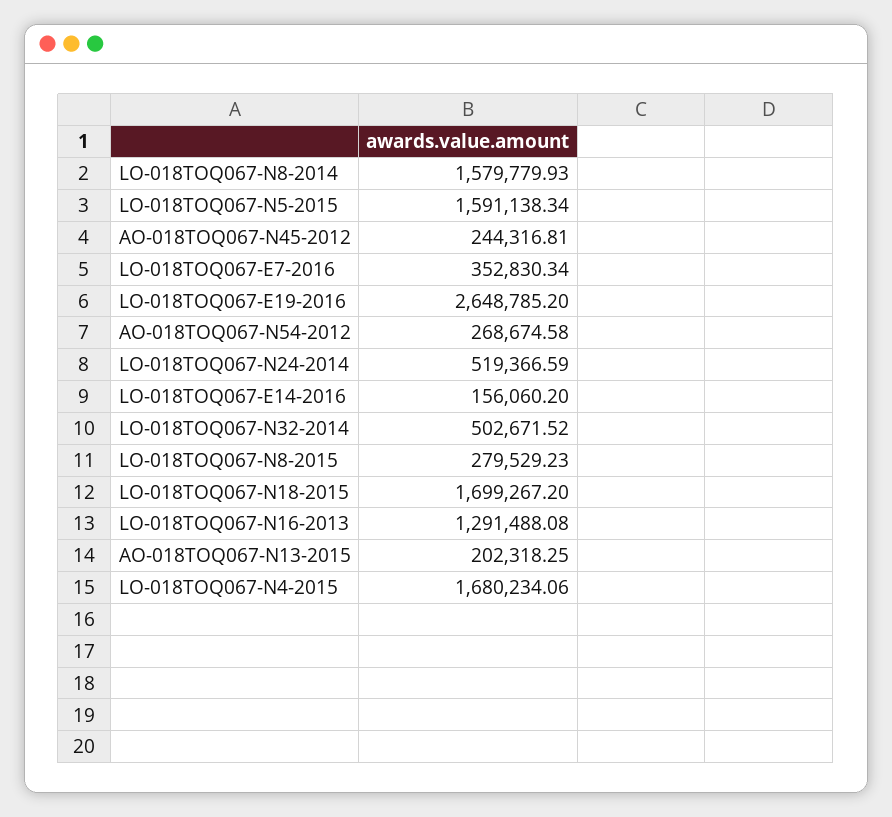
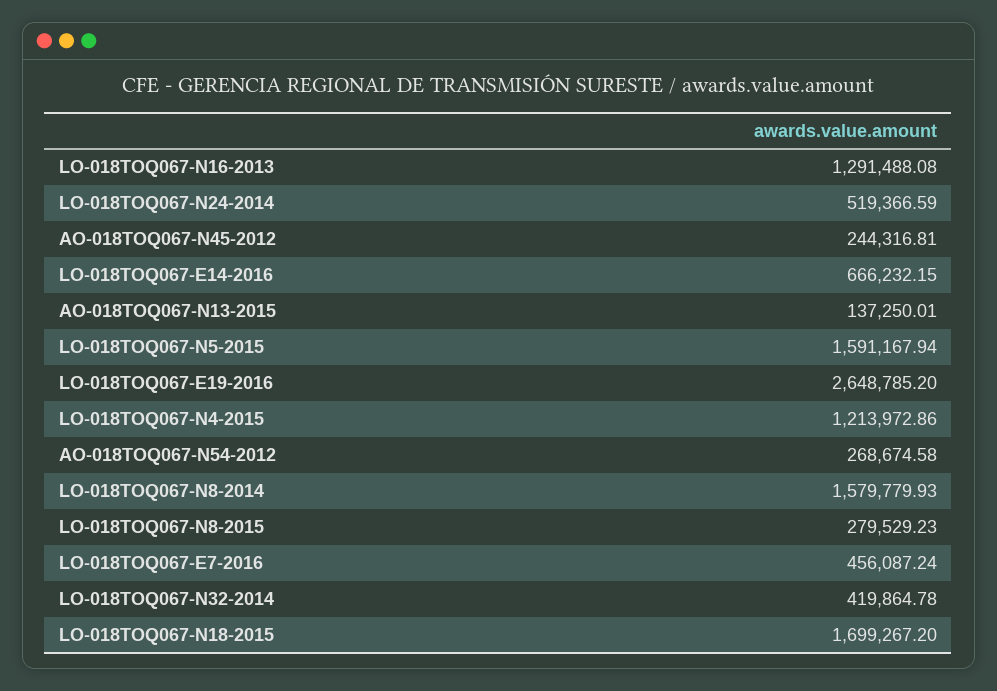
  {
    "LO-018TOQ067-N8-2014": 1579779.93,
-   "LO-018TOQ067-N5-2015": 1591138.34,
+   "LO-018TOQ067-N5-2015": 1591167.94,
    "AO-018TOQ067-N45-2012": 244316.81,
-   "LO-018TOQ067-E7-2016": 352830.34,
+   "LO-018TOQ067-E7-2016": 456087.24,
    "LO-018TOQ067-E19-2016": 2648785.2,
    "AO-018TOQ067-N54-2012": 268674.58,
    "LO-018TOQ067-N24-2014": 519366.59,
-   "LO-018TOQ067-E14-2016": 156060.2,
+   "LO-018TOQ067-E14-2016": 666232.15,
-   "LO-018TOQ067-N32-2014": 502671.52,
+   "LO-018TOQ067-N32-2014": 419864.78,
    "LO-018TOQ067-N8-2015": 279529.23,
    "LO-018TOQ067-N18-2015": 1699267.2,
    "LO-018TOQ067-N16-2013": 1291488.08,
-   "AO-018TOQ067-N13-2015": 202318.25,
+   "AO-018TOQ067-N13-2015": 137250.01,
-   "LO-018TOQ067-N4-2015": 1680234.06
+   "LO-018TOQ067-N4-2015": 1213972.86
  }

